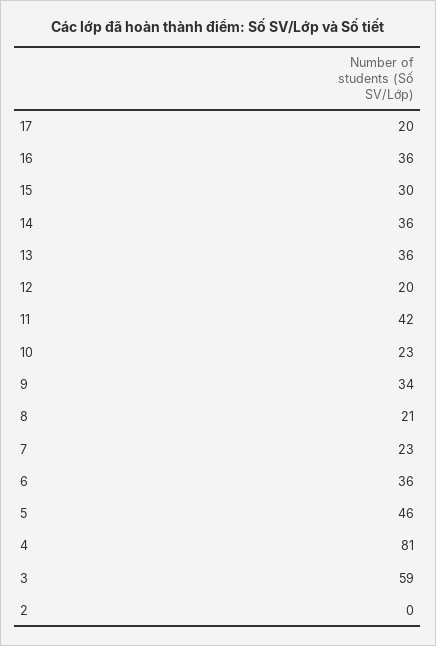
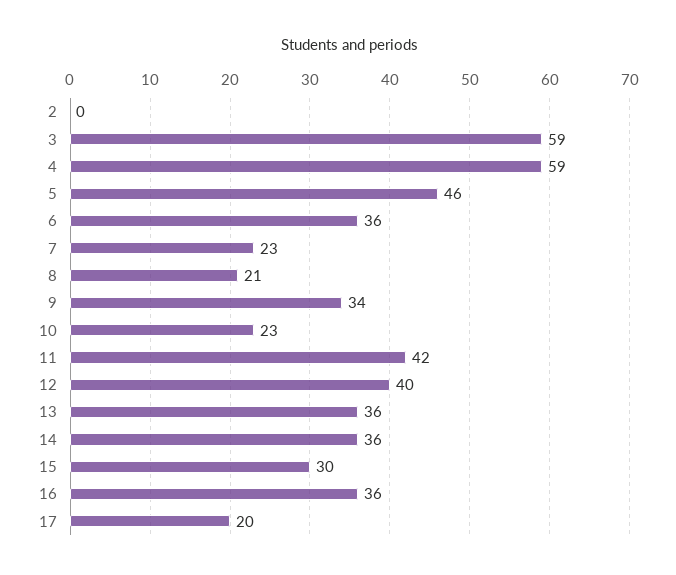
  {
    "17": 20,
    "16": 36,
    "15": 30,
    "14": 36,
    "13": 36,
-   "12": 20,
+   "12": 40,
    "11": 42,
    "10": 23,
    "9": 34,
    "8": 21,
    "7": 23,
    "6": 36,
    "5": 46,
-   "4": 81,
+   "4": 59,
    "3": 59,
    "2": 0
  }

